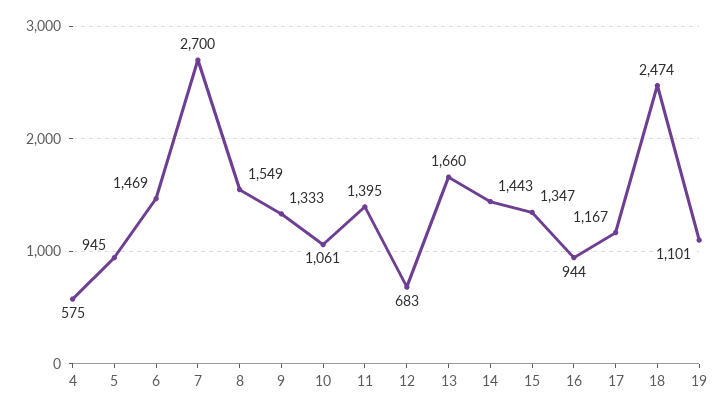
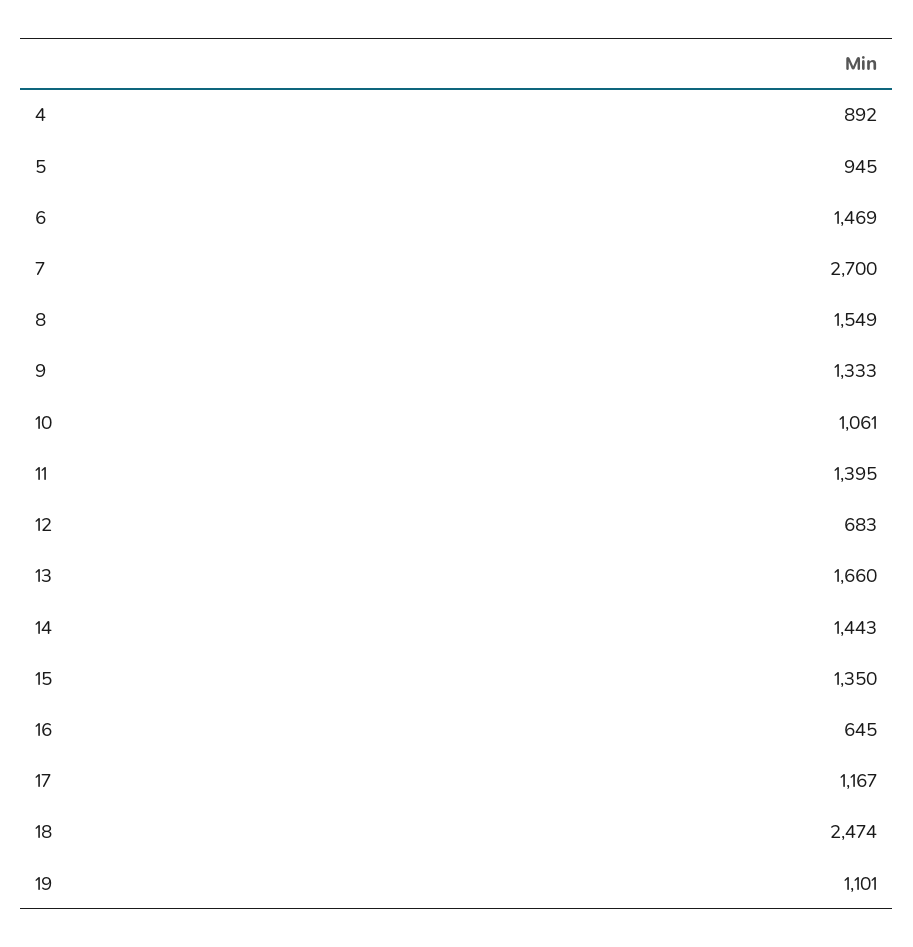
  {
-   "4": 575,
+   "4": 892,
    "5": 945,
    "6": 1469,
    "7": 2700,
    "8": 1549,
    "9": 1333,
    "10": 1061,
    "11": 1395,
    "12": 683,
    "13": 1660,
    "14": 1443,
-   "15": 1347,
+   "15": 1350,
-   "16": 944,
+   "16": 645,
    "17": 1167,
    "18": 2474,
    "19": 1101
  }

